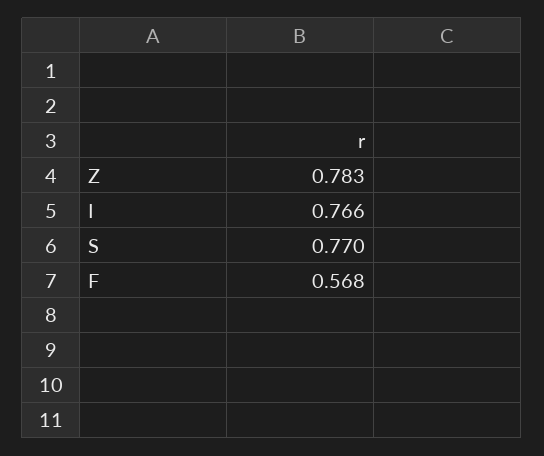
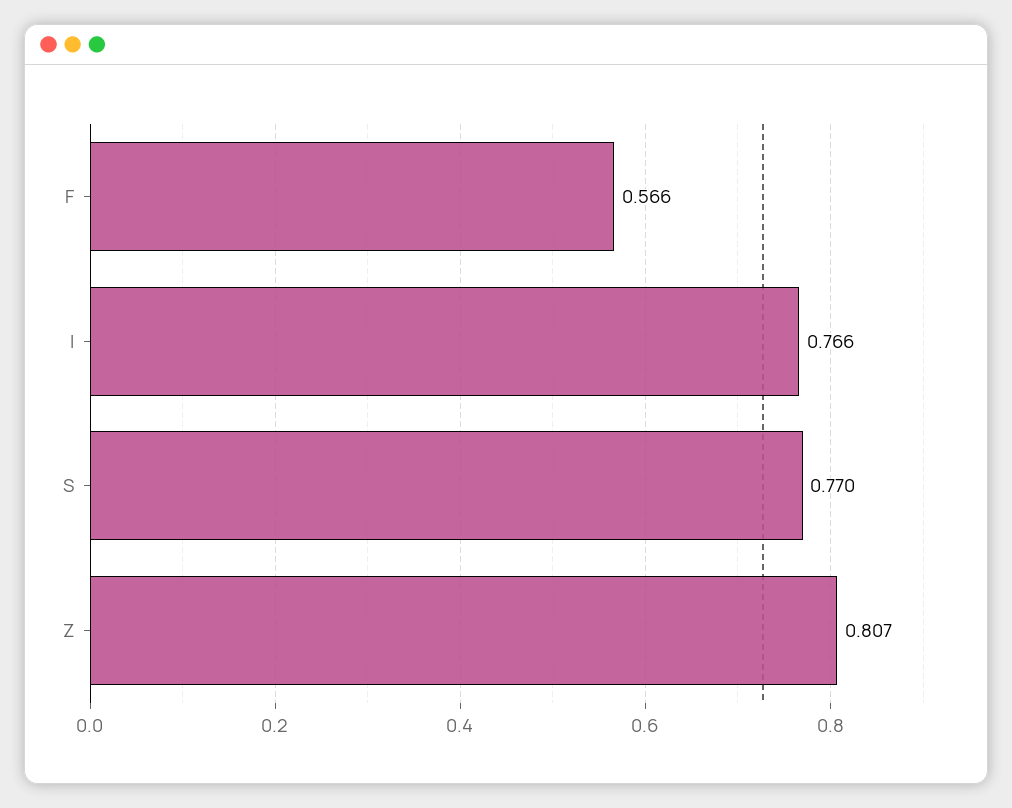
  {
-   "Z": 0.783,
+   "Z": 0.807,
    "I": 0.766,
    "S": 0.77,
-   "F": 0.568
+   "F": 0.566
  }

